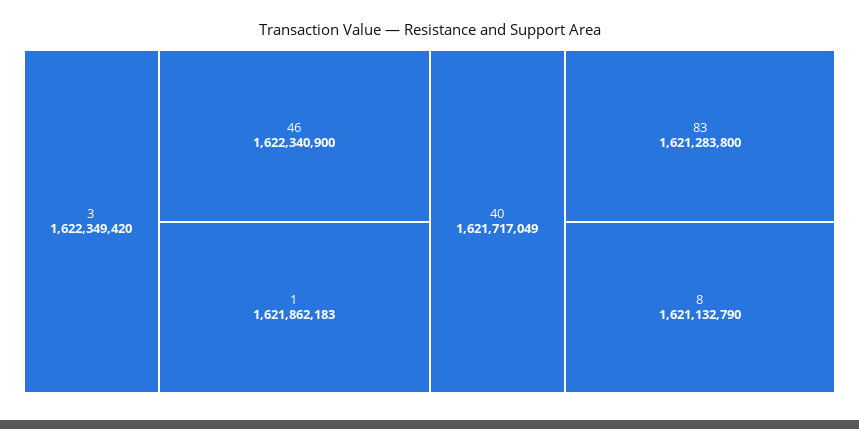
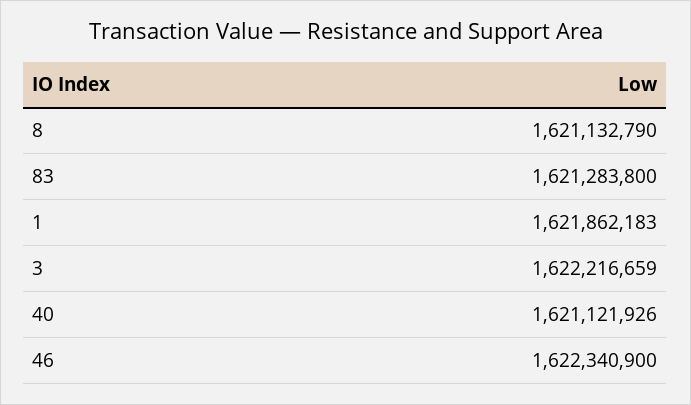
  {
-   "3": 1622349420,
+   "3": 1622216659,
    "46": 1622340900,
    "1": 1621862183,
-   "40": 1621717049,
+   "40": 1621121926,
    "83": 1621283800,
    "8": 1621132790
  }

